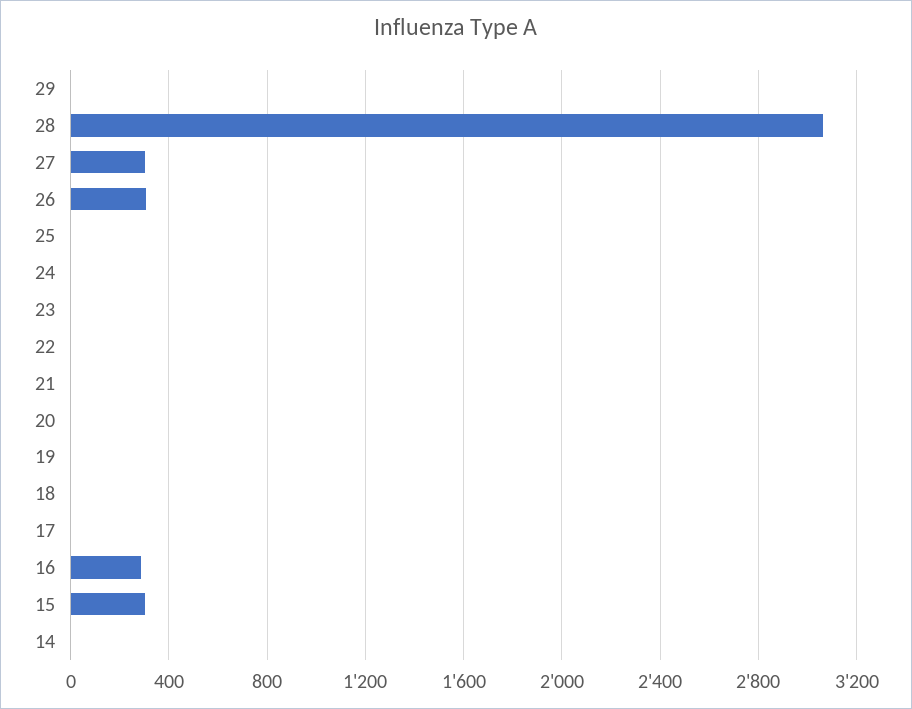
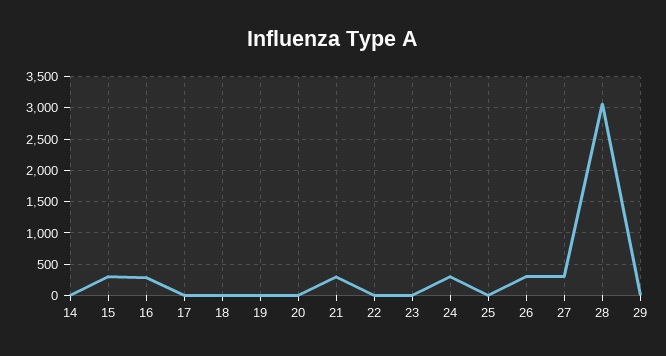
  {
    "29": 0,
    "28": 3050,
    "27": 300,
    "26": 300,
    "25": 0,
-   "24": 0,
+   "24": 300,
    "23": 0,
    "22": 0,
-   "21": 0,
+   "21": 300,
    "20": 0,
    "19": 0,
    "18": 0,
    "17": 0,
    "16": 300,
    "15": 300,
    "14": 0
  }

